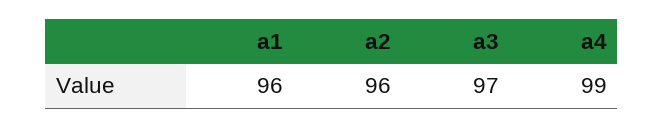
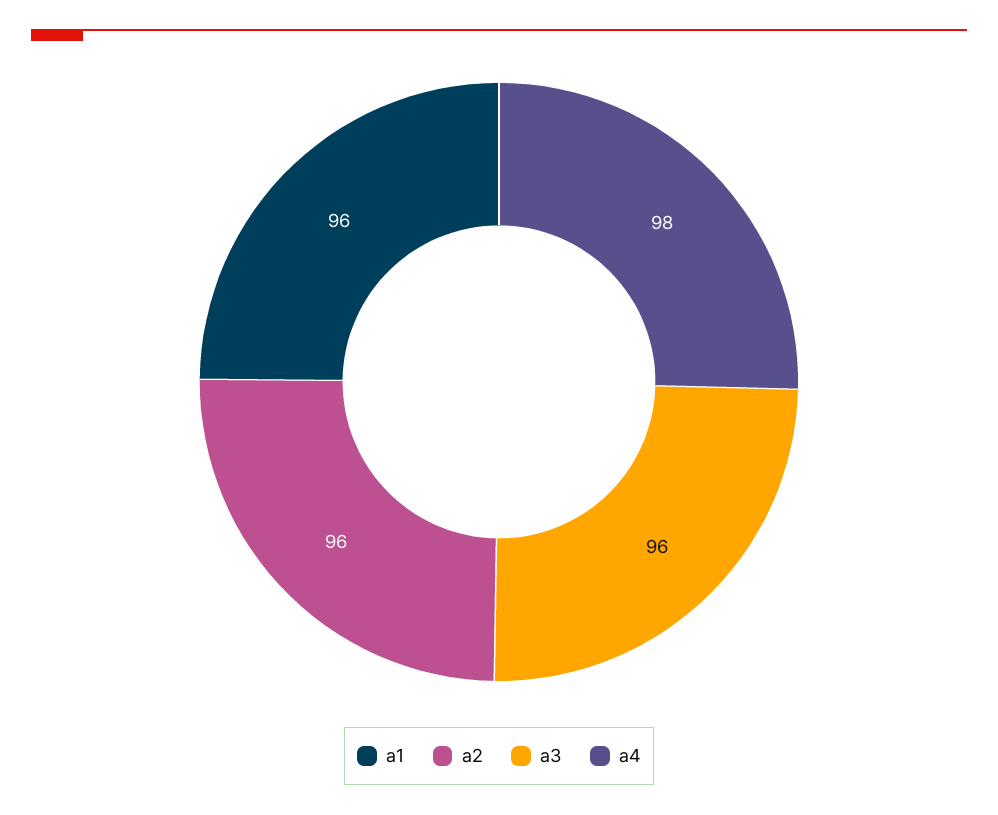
  {
    "a1": 96,
    "a2": 96,
-   "a3": 97,
+   "a3": 96,
-   "a4": 99
+   "a4": 98
  }

